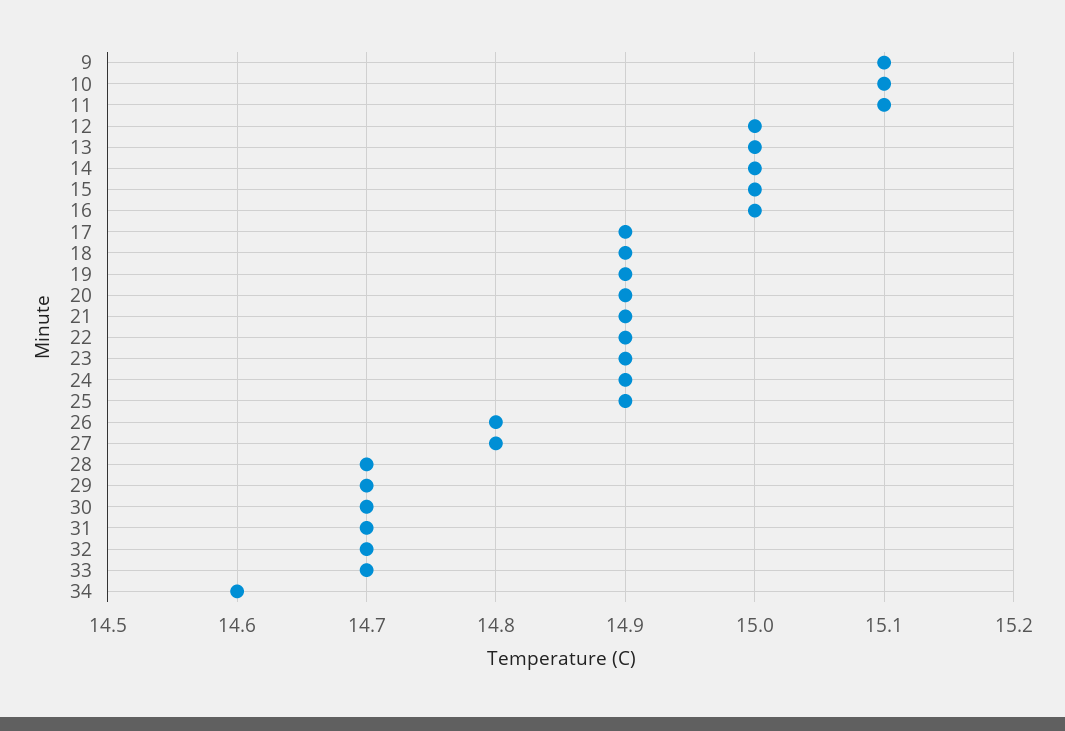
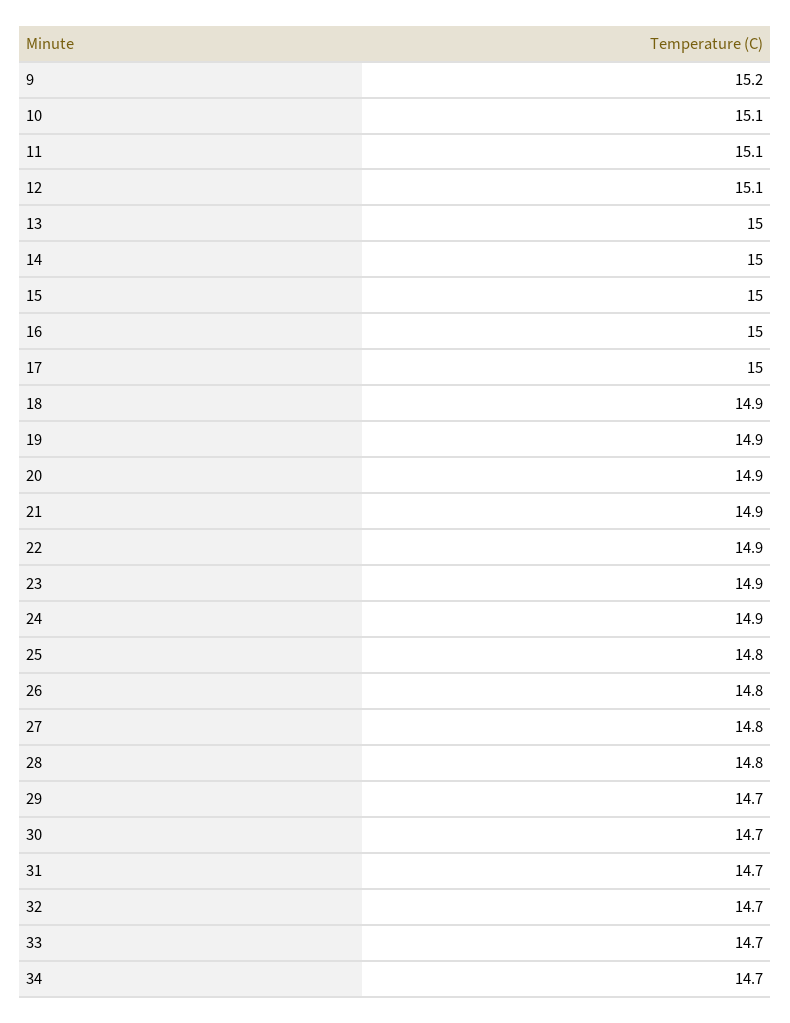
  {
-   "9": 15.1,
+   "9": 15.2,
    "10": 15.1,
    "11": 15.1,
-   "12": 15,
+   "12": 15.1,
    "13": 15,
    "14": 15,
    "15": 15,
    "16": 15,
-   "17": 14.9,
+   "17": 15,
    "18": 14.9,
    "19": 14.9,
    "20": 14.9,
    "21": 14.9,
    "22": 14.9,
    "23": 14.9,
    "24": 14.9,
-   "25": 14.9,
+   "25": 14.8,
    "26": 14.8,
    "27": 14.8,
-   "28": 14.7,
+   "28": 14.8,
    "29": 14.7,
    "30": 14.7,
    "31": 14.7,
    "32": 14.7,
    "33": 14.7,
-   "34": 14.6
+   "34": 14.7
  }

